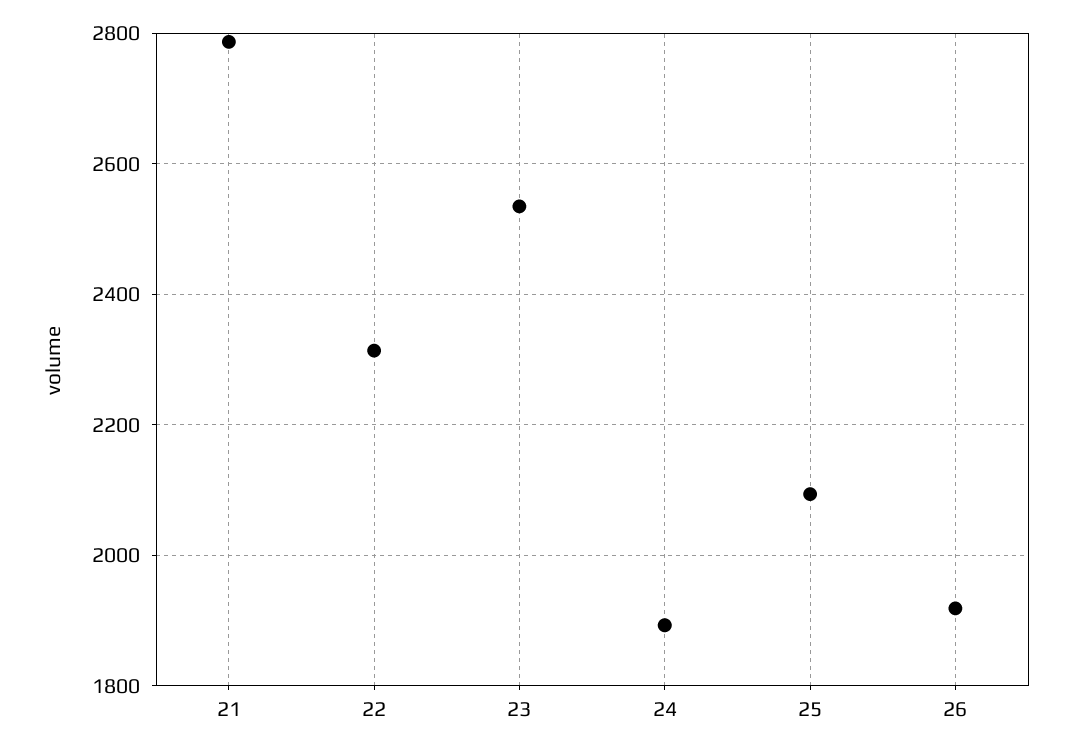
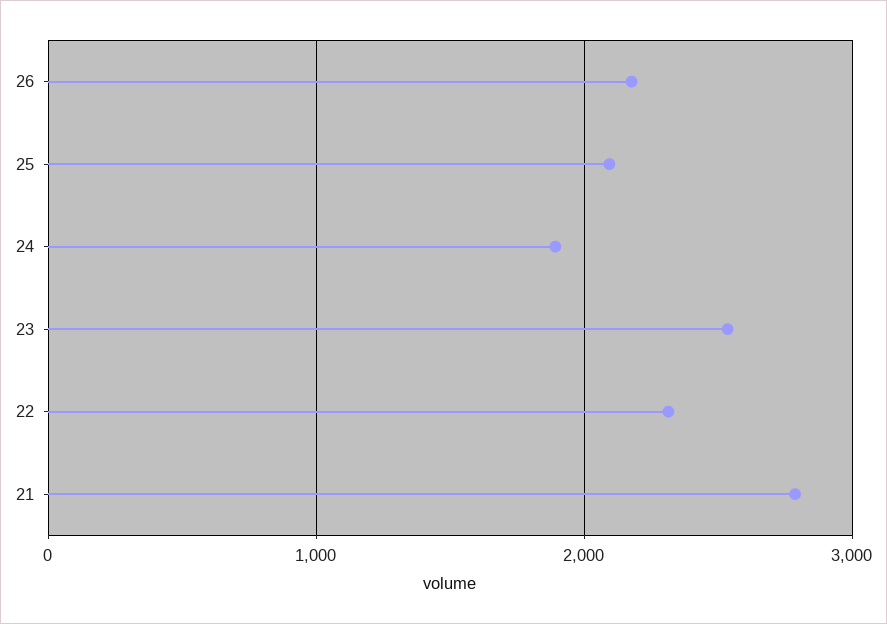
  {
    "21": 2780,
    "22": 2320,
    "23": 2540,
    "24": 1900,
    "25": 2100,
-   "26": 1920
+   "26": 2200
  }

